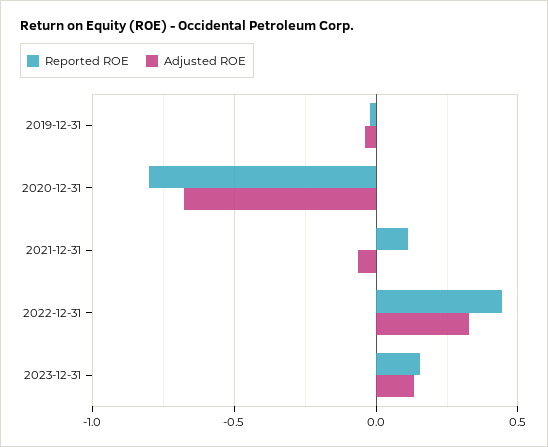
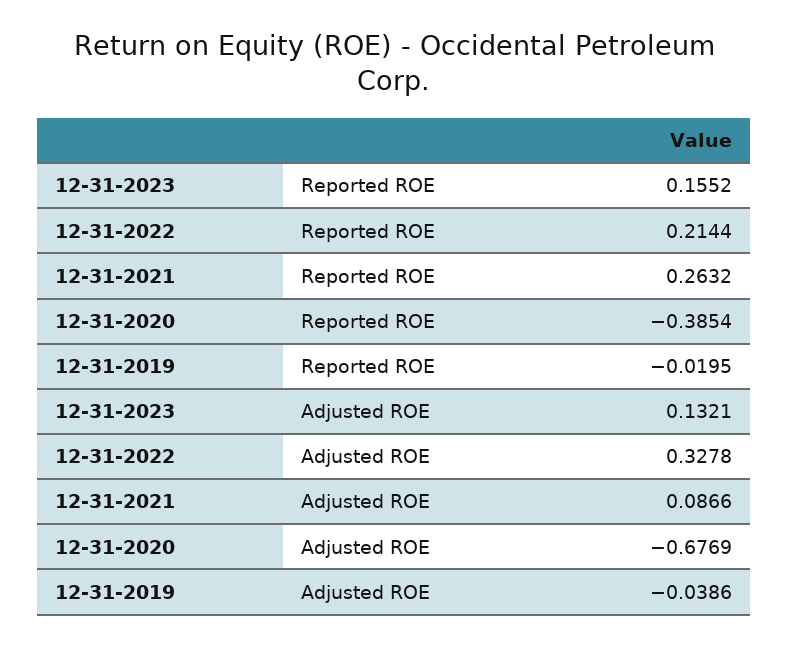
  {
    "Reported ROE": {
      "2019-12-31": -0.0195,
-     "2020-12-31": -0.8,
+     "2020-12-31": -0.3854,
-     "2021-12-31": 0.1,
+     "2021-12-31": 0.2632,
-     "2022-12-31": 0.45,
+     "2022-12-31": 0.2144,
      "2023-12-31": 0.1552
    },
    "Adjusted ROE": {
      "2019-12-31": -0.0386,
      "2020-12-31": -0.6769,
-     "2021-12-31": -0.05,
+     "2021-12-31": 0.0866,
      "2022-12-31": 0.3278,
      "2023-12-31": 0.1321
    }
  }

